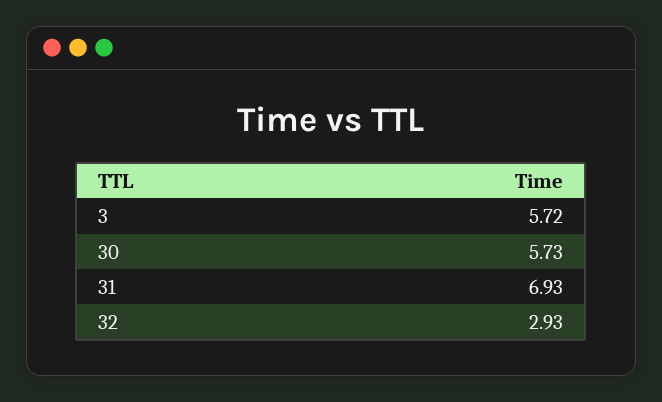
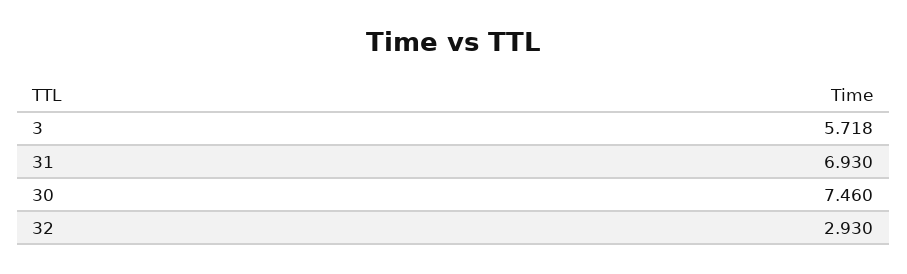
  {
    "3": 5.718,
-   "30": 5.73,
+   "30": 7.46,
    "31": 6.93,
    "32": 2.93
  }

